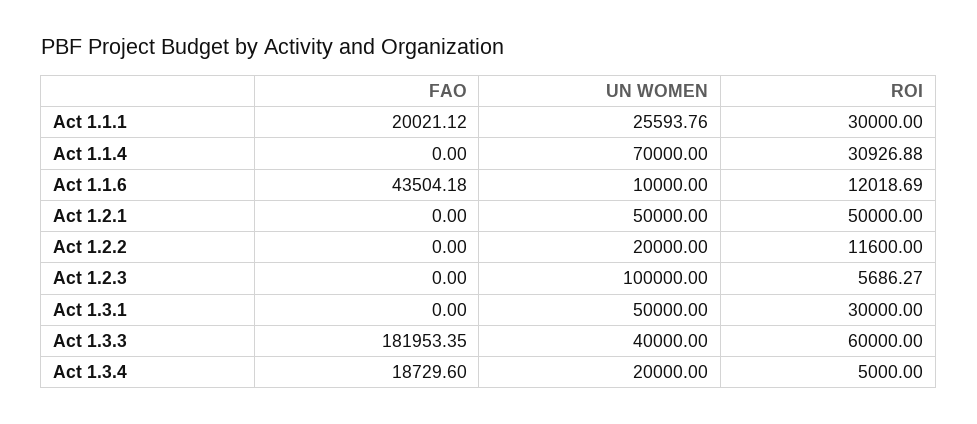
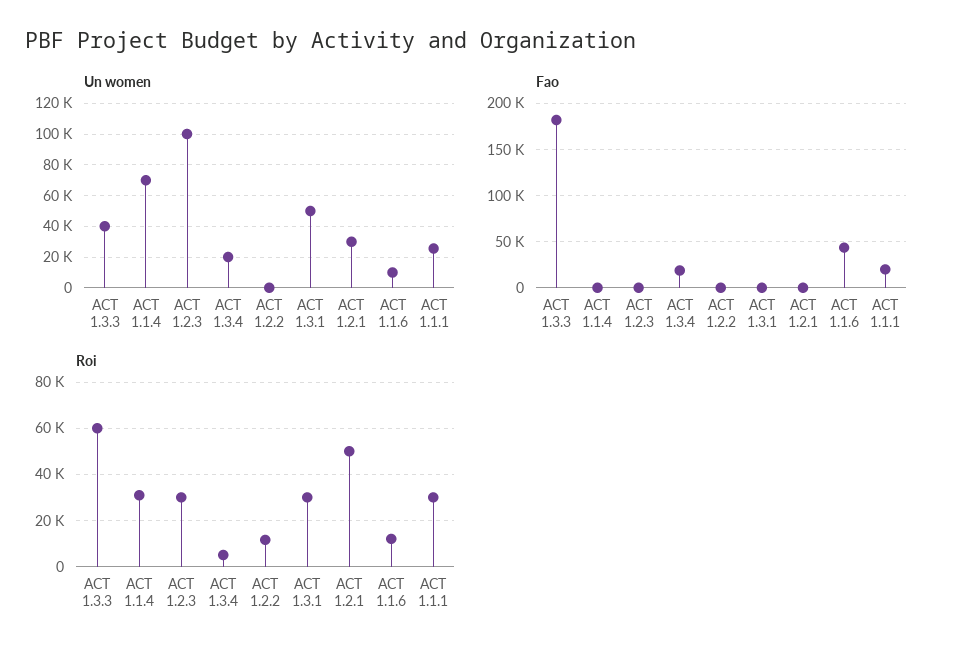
  {
    "FAO": {
      "Act 1.1.1": 20021.12,
      "Act 1.1.4": 0,
      "Act 1.1.6": 43504.18,
      "Act 1.2.1": 0,
      "Act 1.2.2": 0,
      "Act 1.2.3": 0,
      "Act 1.3.1": 0,
      "Act 1.3.3": 181953.35,
      "Act 1.3.4": 18729.6
    },
    "UN WOMEN": {
      "Act 1.1.1": 25593.76,
      "Act 1.1.4": 70000,
      "Act 1.1.6": 10000,
-     "Act 1.2.1": 50000,
+     "Act 1.2.1": 30000,
-     "Act 1.2.2": 20000,
+     "Act 1.2.2": 0,
      "Act 1.2.3": 100000,
      "Act 1.3.1": 50000,
      "Act 1.3.3": 40000,
      "Act 1.3.4": 20000
    },
    "ROI": {
      "Act 1.1.1": 30000,
      "Act 1.1.4": 30926.88,
      "Act 1.1.6": 12018.69,
      "Act 1.2.1": 50000,
      "Act 1.2.2": 11600,
-     "Act 1.2.3": 5686.27,
+     "Act 1.2.3": 30000,
      "Act 1.3.1": 30000,
      "Act 1.3.3": 60000,
      "Act 1.3.4": 5000
    }
  }

